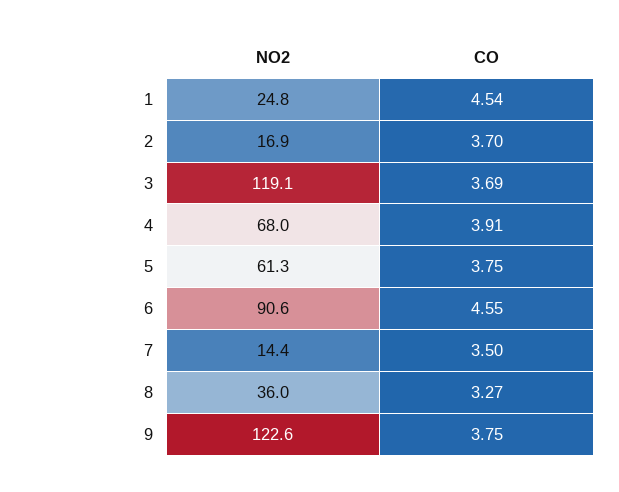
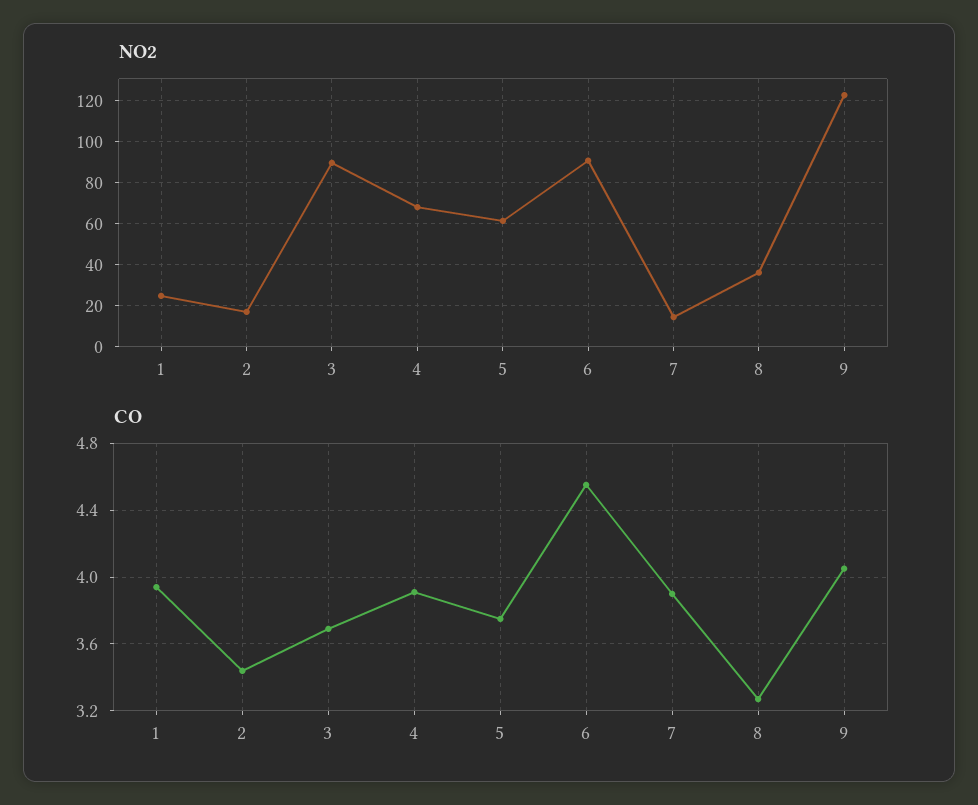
  {
    "NO2": {
      "1": 24.8,
      "2": 16.9,
-     "3": 119.1,
+     "3": 90,
      "4": 68,
      "5": 61.3,
      "6": 90.6,
      "7": 14.4,
      "8": 36,
      "9": 122.6
    },
    "CO": {
-     "1": 4.54,
+     "1": 3.95,
-     "2": 3.7,
+     "2": 3.45,
      "3": 3.69,
      "4": 3.91,
      "5": 3.75,
      "6": 4.55,
-     "7": 3.5,
+     "7": 3.9,
      "8": 3.27,
-     "9": 3.75
+     "9": 4.05
    }
  }

